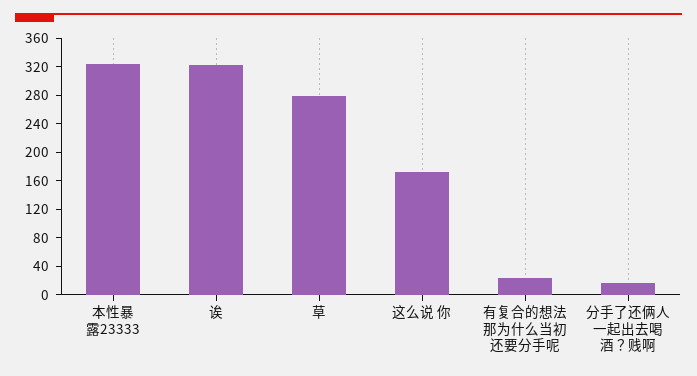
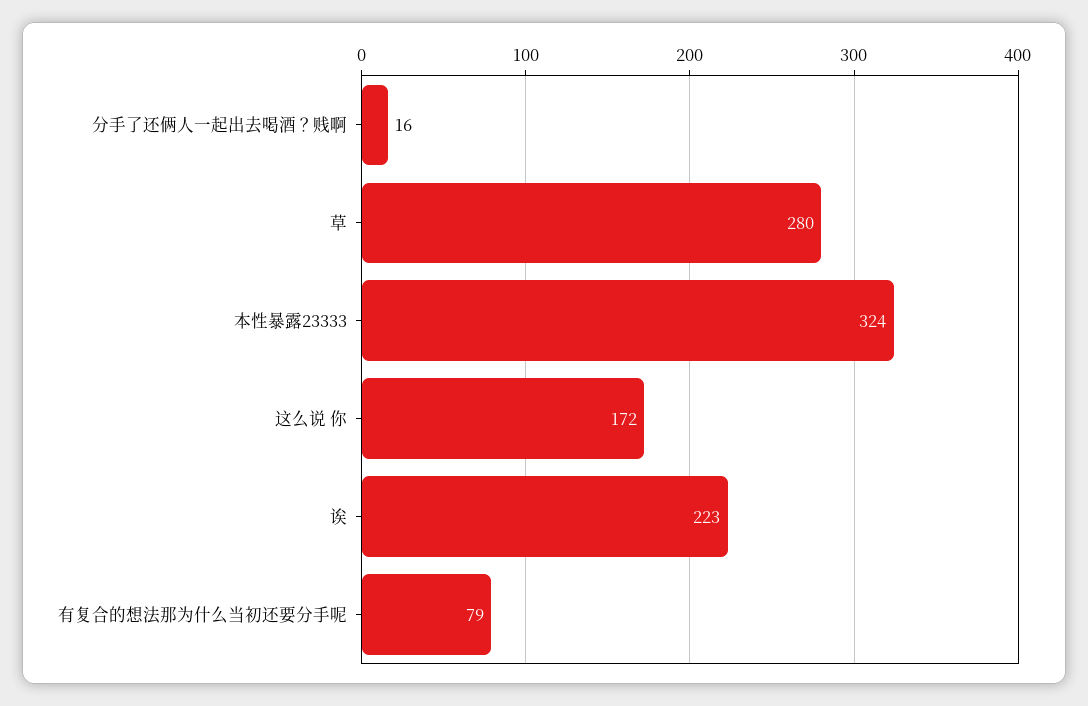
  {
    "本性暴露23333": 324,
-   "诶": 320,
+   "诶": 223,
    "草": 280,
    "这么说 你": 172,
-   "有复合的想法那为什么当初还要分手呢": 20,
+   "有复合的想法那为什么当初还要分手呢": 79,
    "分手了还俩人一起出去喝酒？贱啊": 16
  }

